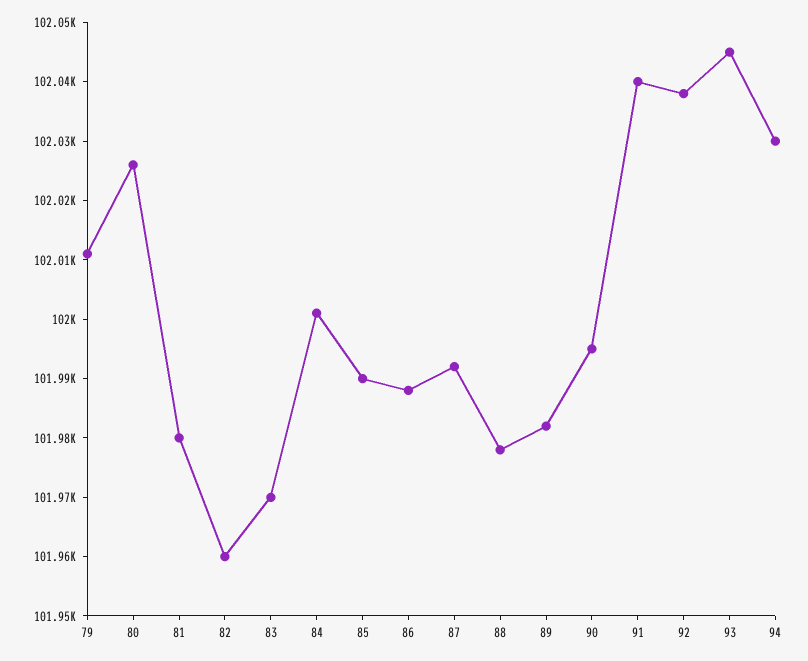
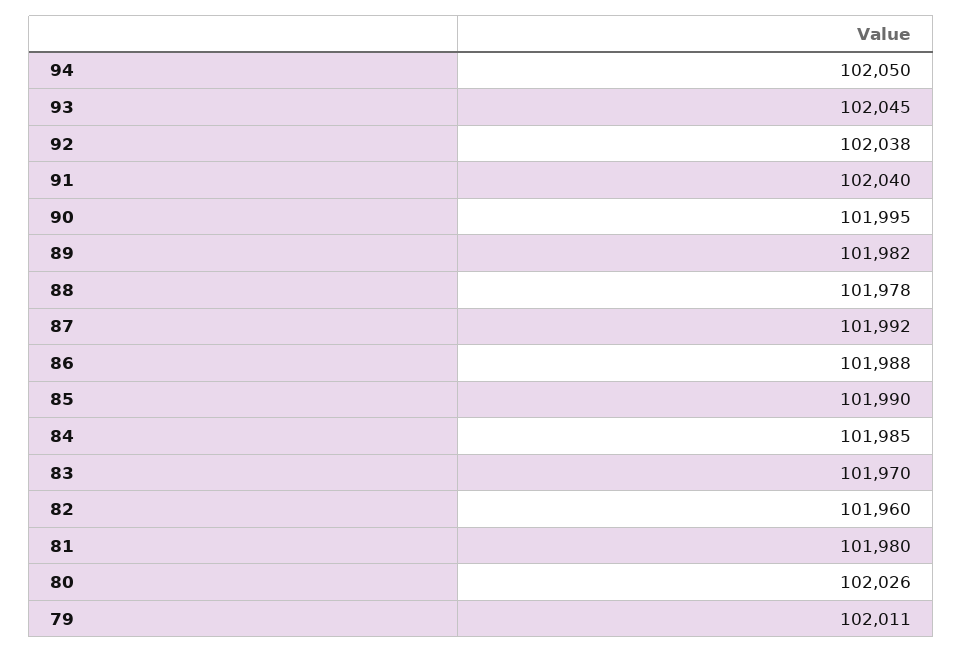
  {
    "79": 102011,
    "80": 102026,
    "81": 101980,
    "82": 101960,
    "83": 101970,
-   "84": 102000,
+   "84": 101985,
    "85": 101990,
    "86": 101988,
    "87": 101992,
    "88": 101978,
    "89": 101982,
    "90": 101995,
    "91": 102040,
    "92": 102038,
    "93": 102045,
-   "94": 102030
+   "94": 102050
  }

